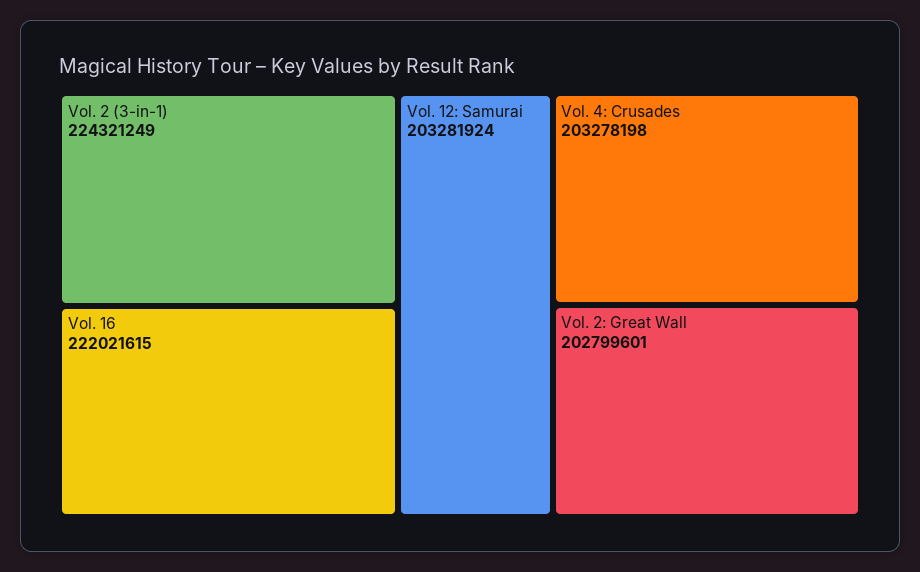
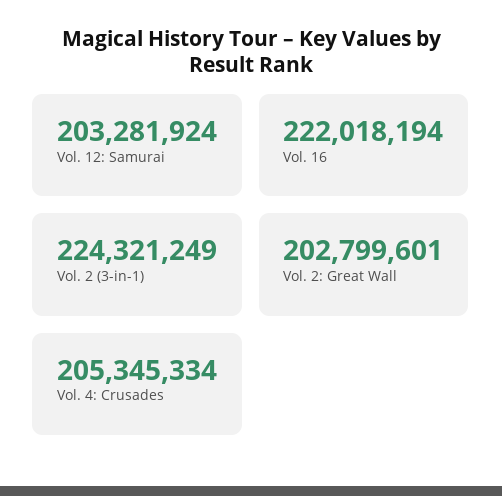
  {
    "Vol. 2 (3-in-1)": 224321249,
-   "Vol. 16": 222021615,
+   "Vol. 16": 222018194,
    "Vol. 12: Samurai": 203281924,
-   "Vol. 4: Crusades": 203278198,
+   "Vol. 4: Crusades": 205345334,
    "Vol. 2: Great Wall": 202799601
  }

